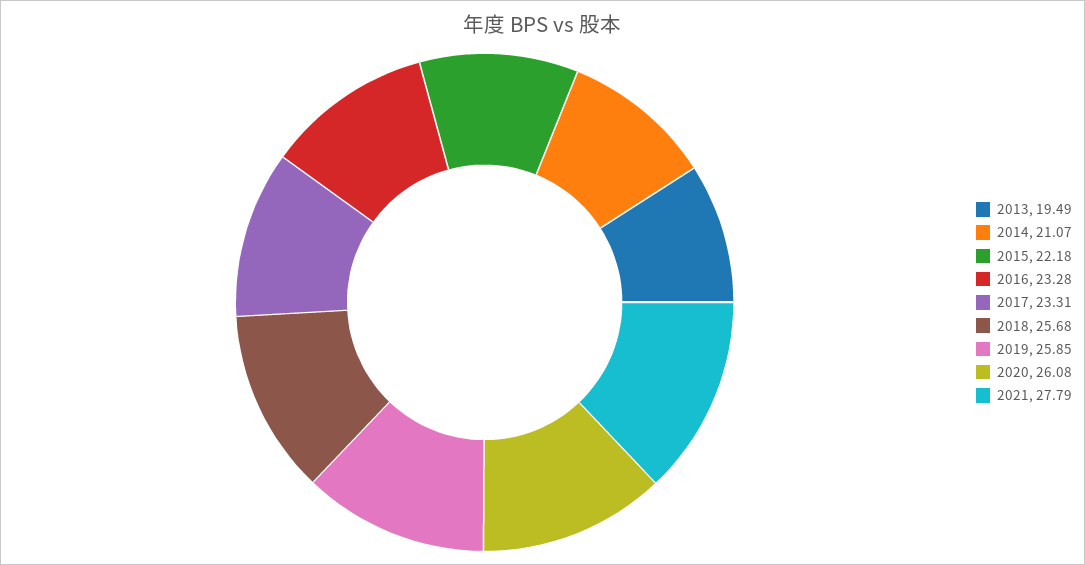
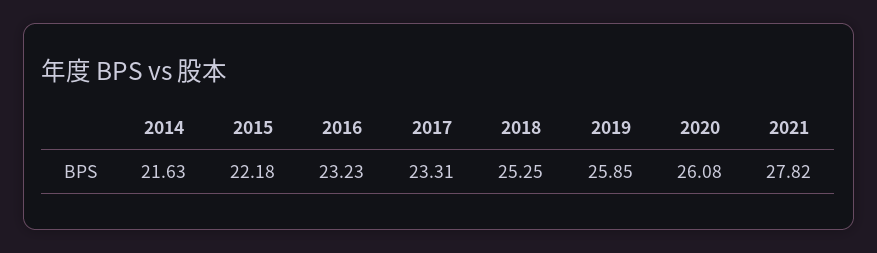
  {
-   "2013": 19.49,
-   "2014": 21.07,
+   "2014": 21.63,
    "2015": 22.18,
-   "2016": 23.28,
+   "2016": 23.23,
    "2017": 23.31,
-   "2018": 25.68,
+   "2018": 25.25,
    "2019": 25.85,
    "2020": 26.08,
-   "2021": 27.79
+   "2021": 27.82
  }

